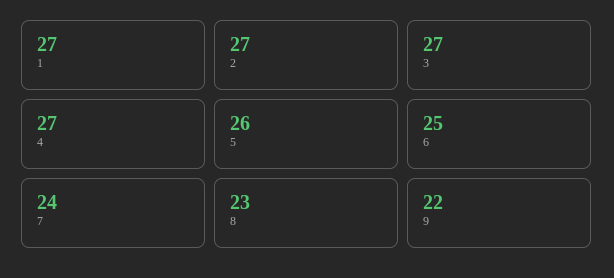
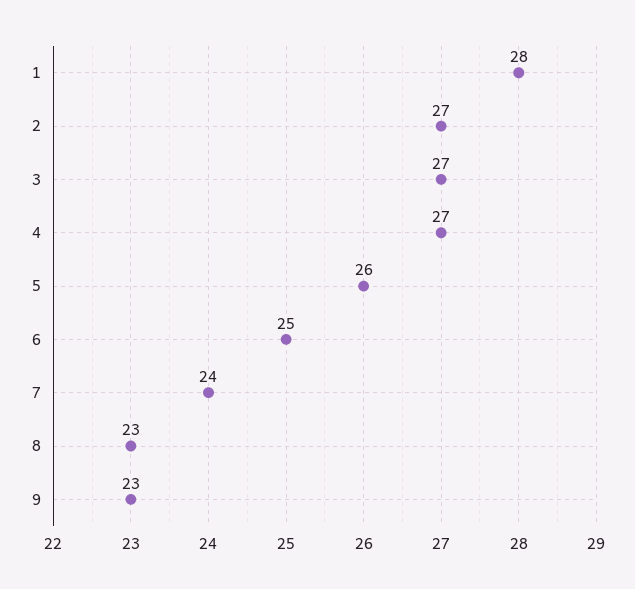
  {
-   "1": 27,
+   "1": 28,
    "2": 27,
    "3": 27,
    "4": 27,
    "5": 26,
    "6": 25,
    "7": 24,
    "8": 23,
-   "9": 22
+   "9": 23
  }

